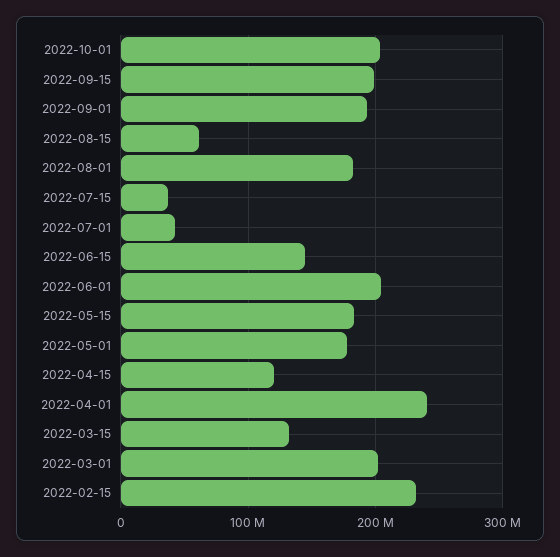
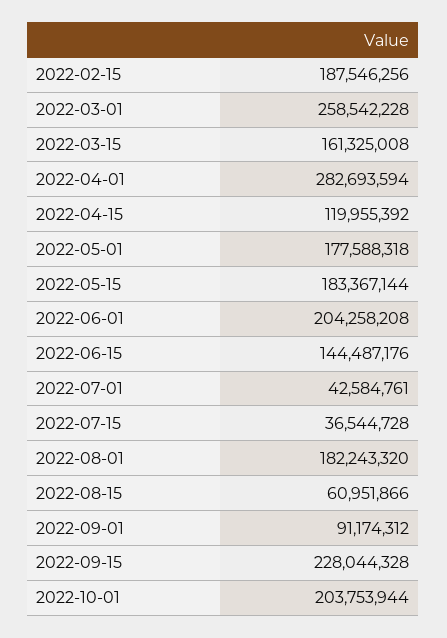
  {
    "2022-10-01": 203753944,
-   "2022-09-15": 200000000,
+   "2022-09-15": 228044328,
-   "2022-09-01": 190000000,
+   "2022-09-01": 91174312,
    "2022-08-15": 60951866,
    "2022-08-01": 182243320,
    "2022-07-15": 36544728,
    "2022-07-01": 42584761,
    "2022-06-15": 144487176,
    "2022-06-01": 204258208,
    "2022-05-15": 183367144,
    "2022-05-01": 177588318,
    "2022-04-15": 119955392,
-   "2022-04-01": 240000000,
+   "2022-04-01": 282693594,
-   "2022-03-15": 130000000,
+   "2022-03-15": 161325008,
-   "2022-03-01": 200000000,
+   "2022-03-01": 258542228,
-   "2022-02-15": 230000000
+   "2022-02-15": 187546256
  }

